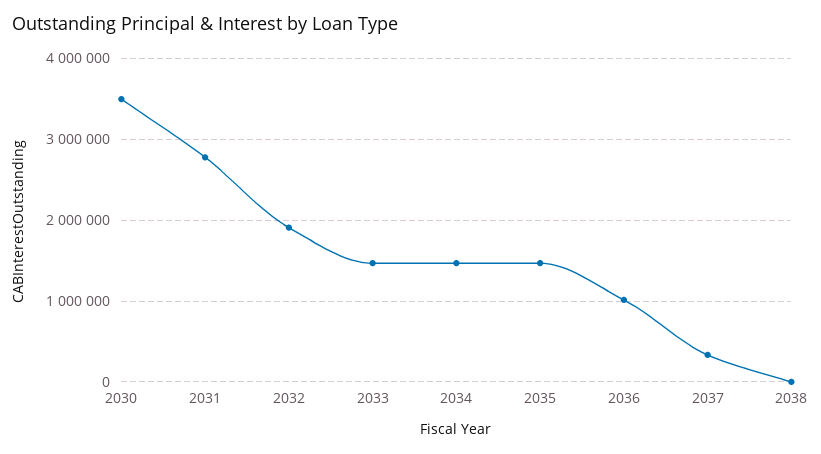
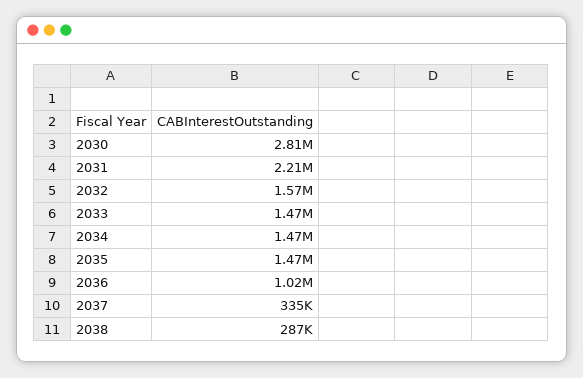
  {
-   "2030": 3500000,
+   "2030": 2810000,
-   "2031": 2800000,
+   "2031": 2210000,
-   "2032": 1900000,
+   "2032": 1570000,
    "2033": 1470000,
    "2034": 1470000,
    "2035": 1470000,
    "2036": 1020000,
    "2037": 335000,
-   "2038": 0
+   "2038": 287000
  }

